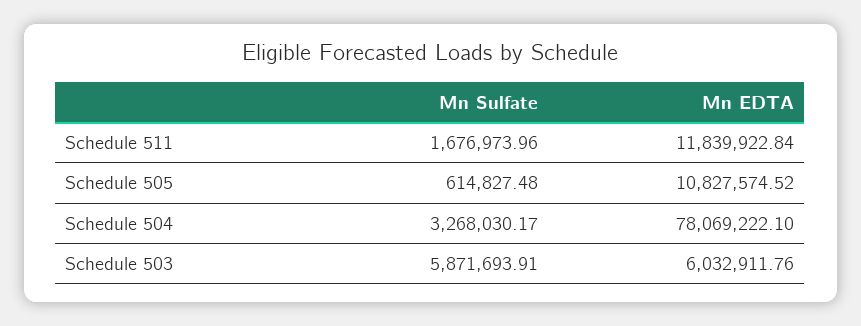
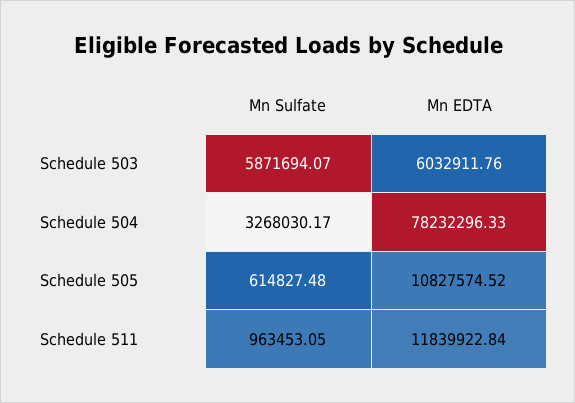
  {
    "Mn Sulfate": {
-     "Schedule 511": 1676973.96,
+     "Schedule 511": 963453.05,
      "Schedule 505": 614827.48,
      "Schedule 504": 3268030.17,
-     "Schedule 503": 5871693.91
+     "Schedule 503": 5871694.07
    },
    "Mn EDTA": {
      "Schedule 511": 11839922.84,
      "Schedule 505": 10827574.52,
-     "Schedule 504": 78069222.1,
+     "Schedule 504": 78232296.33,
      "Schedule 503": 6032911.76
    }
  }

